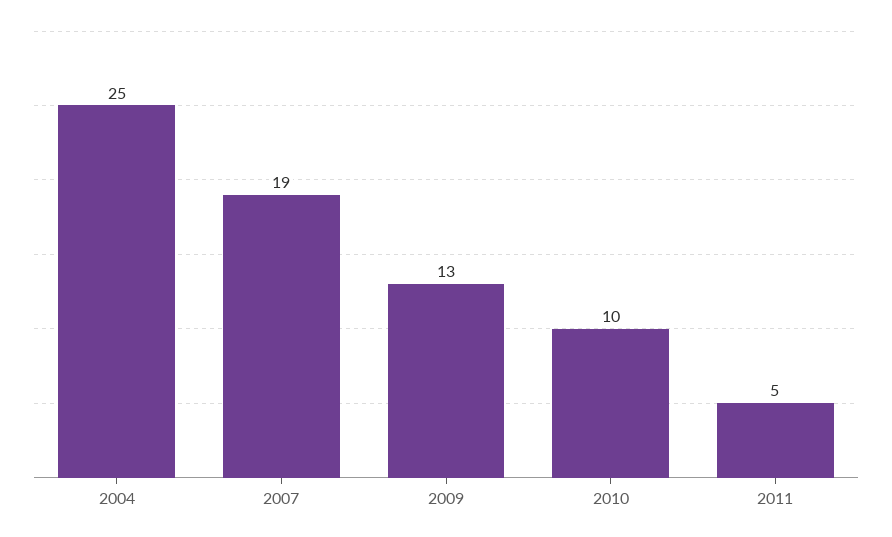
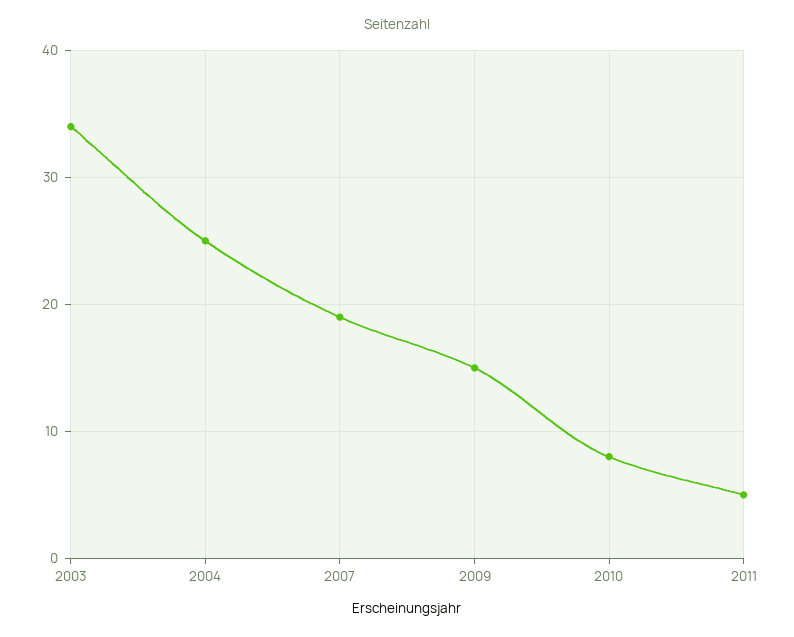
  {
    "2004": 25,
    "2007": 19,
-   "2009": 13,
+   "2009": 15,
-   "2010": 10,
+   "2010": 8,
-   "2011": 5
+   "2011": 5,
+   "2003": 34
  }

